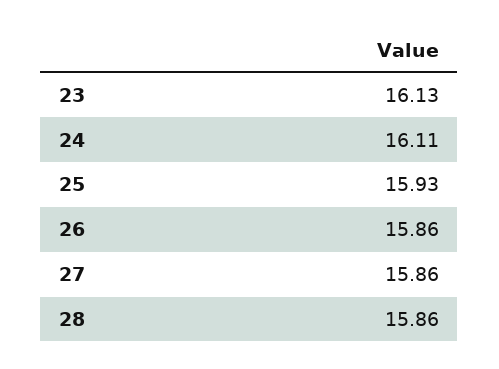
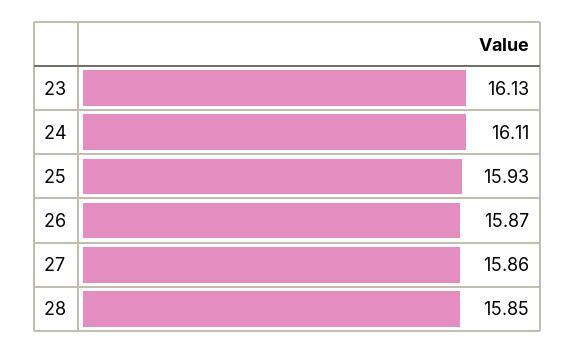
  {
    "23": 16.13,
    "24": 16.11,
    "25": 15.93,
-   "26": 15.86,
+   "26": 15.87,
    "27": 15.86,
-   "28": 15.86
+   "28": 15.85
  }

